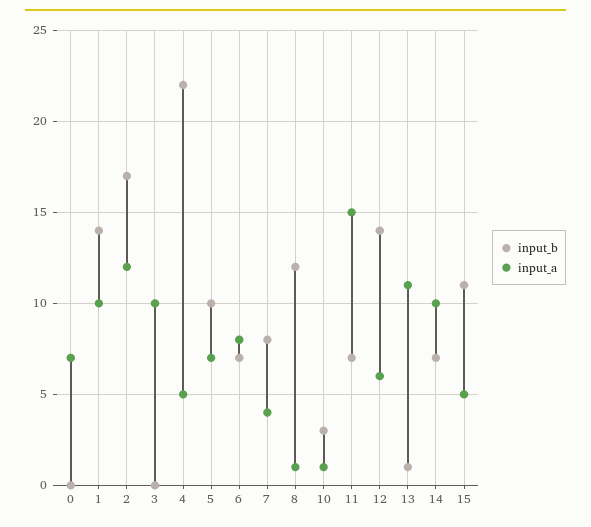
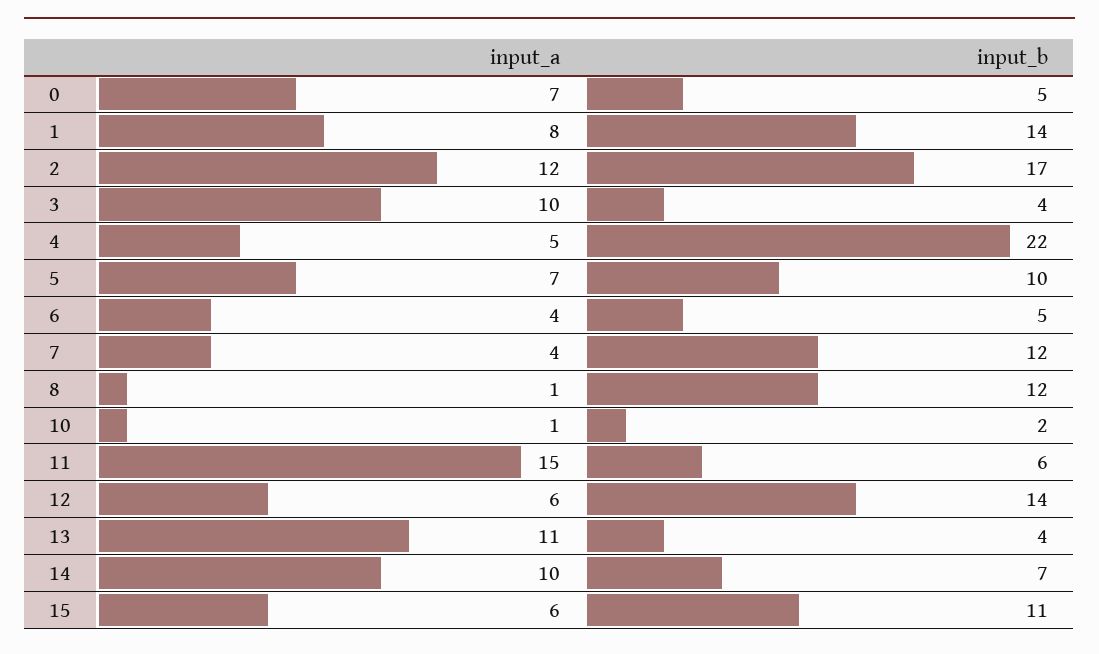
  {
    "input_b": {
-     "0": 0,
+     "0": 5,
      "1": 14,
      "2": 17,
-     "3": 0,
+     "3": 4,
      "4": 22,
      "5": 10,
-     "6": 7,
+     "6": 5,
-     "7": 8,
+     "7": 12,
      "8": 12,
-     "10": 3,
+     "10": 2,
-     "11": 7,
+     "11": 6,
      "12": 14,
-     "13": 1,
+     "13": 4,
      "14": 7,
      "15": 11
    },
    "input_a": {
      "0": 7,
-     "1": 10,
+     "1": 8,
      "2": 12,
      "3": 10,
      "4": 5,
      "5": 7,
-     "6": 8,
+     "6": 4,
      "7": 4,
      "8": 1,
      "10": 1,
      "11": 15,
      "12": 6,
      "13": 11,
      "14": 10,
-     "15": 5
+     "15": 6
    }
  }

